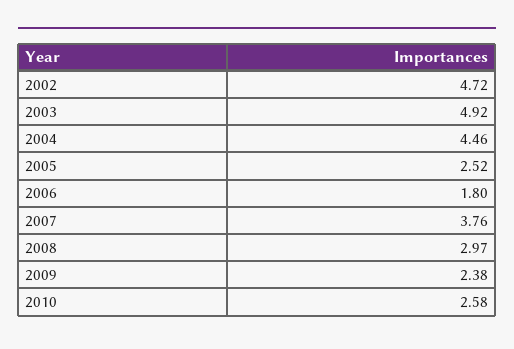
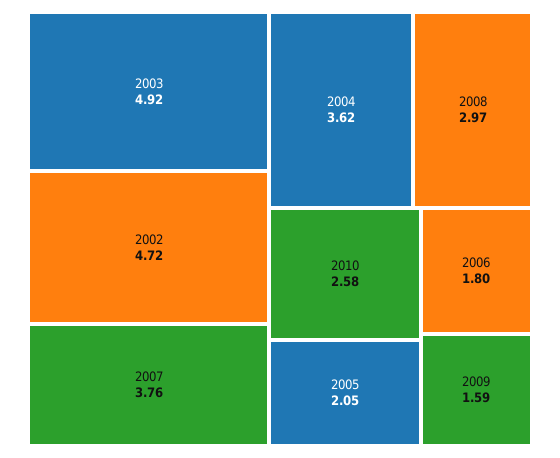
  {
    "2002": 4.72,
    "2003": 4.92,
-   "2004": 4.46,
+   "2004": 3.62,
-   "2005": 2.52,
+   "2005": 2.05,
    "2006": 1.8,
    "2007": 3.76,
    "2008": 2.97,
-   "2009": 2.38,
+   "2009": 1.59,
    "2010": 2.58
  }

